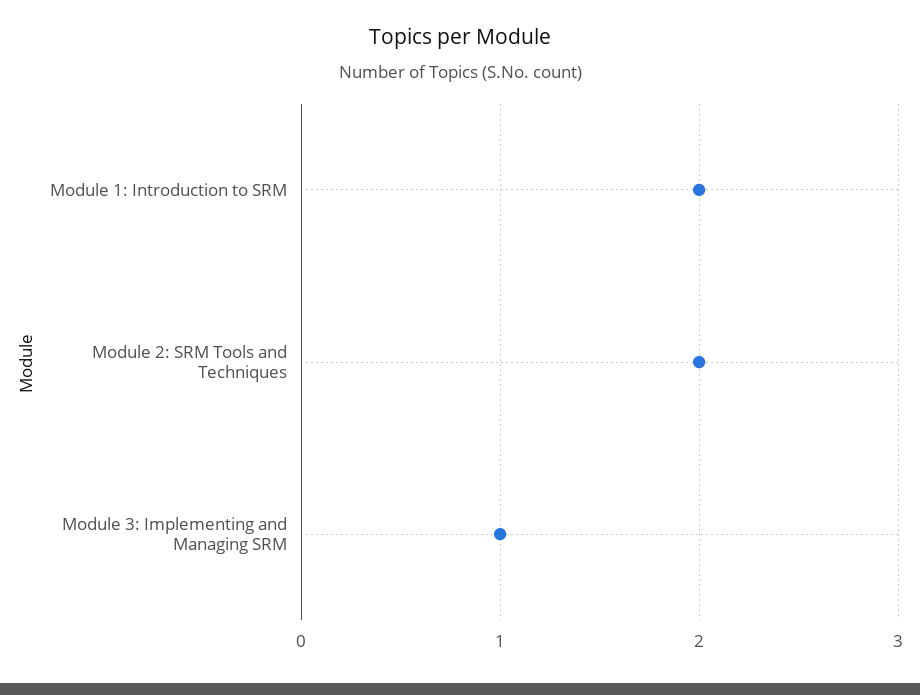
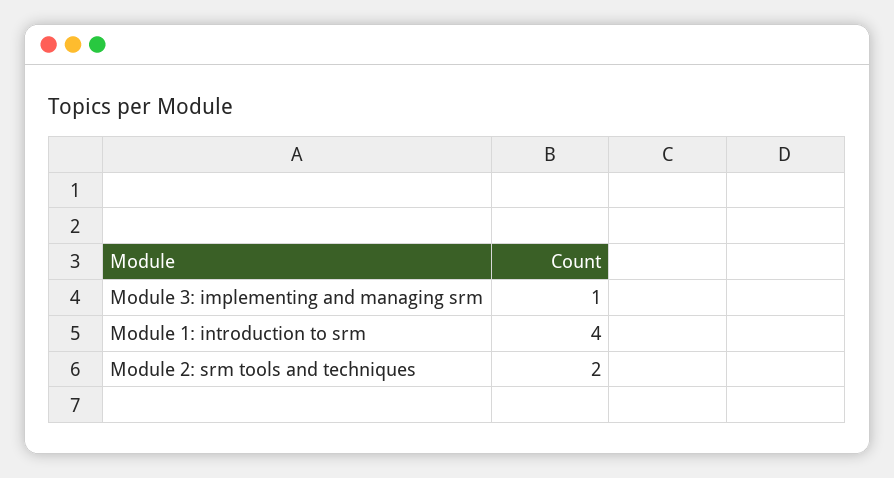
  {
-   "Module 1: Introduction to SRM": 2,
+   "Module 1: Introduction to SRM": 4,
    "Module 2: SRM Tools and Techniques": 2,
    "Module 3: Implementing and Managing SRM": 1
  }

